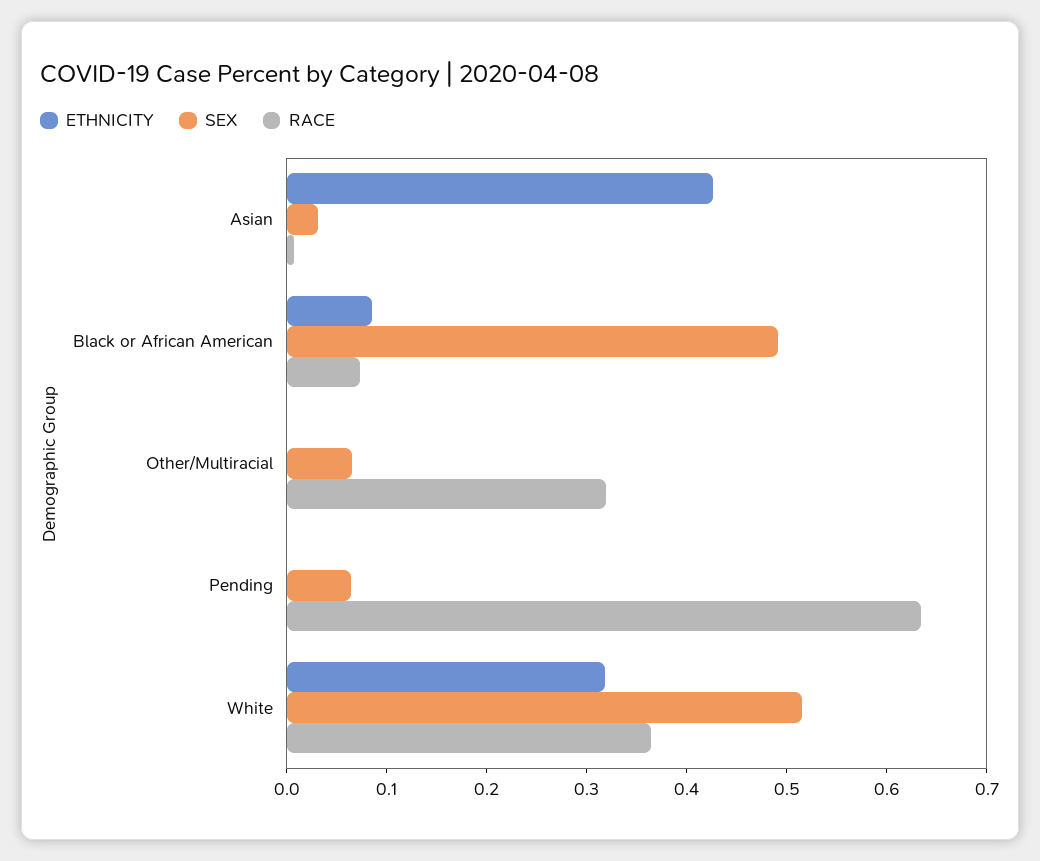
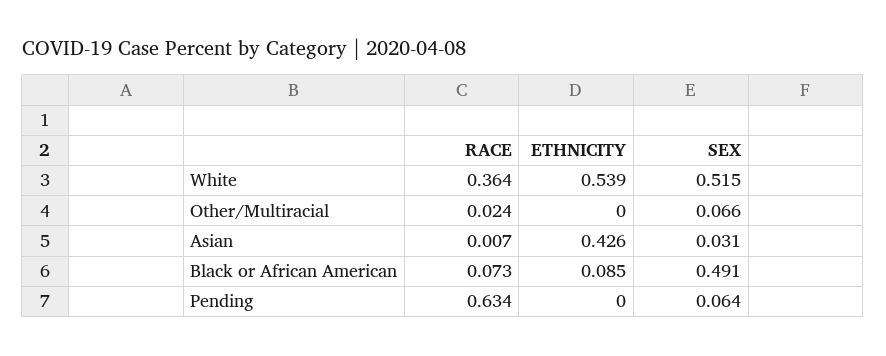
  {
    "ETHNICITY": {
      "Asian": 0.426,
      "Black or African American": 0.085,
      "Other/Multiracial": 0,
      "Pending": 0,
-     "White": 0.32
+     "White": 0.539
    },
    "SEX": {
      "Asian": 0.031,
      "Black or African American": 0.491,
      "Other/Multiracial": 0.066,
      "Pending": 0.064,
      "White": 0.515
    },
    "RACE": {
      "Asian": 0.007,
      "Black or African American": 0.073,
-     "Other/Multiracial": 0.32,
+     "Other/Multiracial": 0.024,
      "Pending": 0.634,
      "White": 0.364
    }
  }

